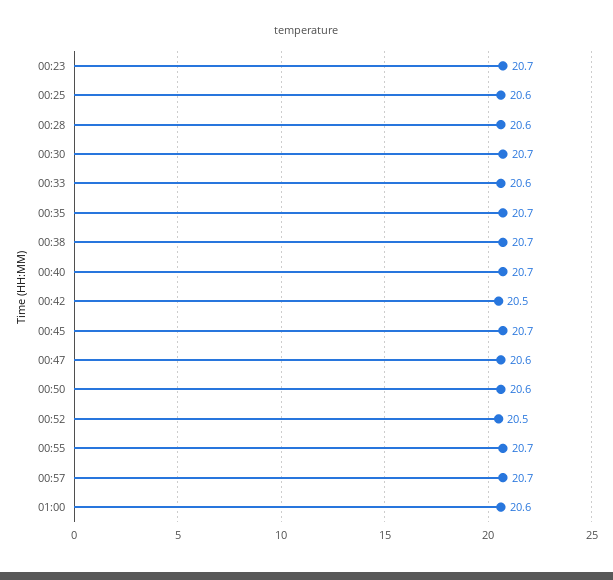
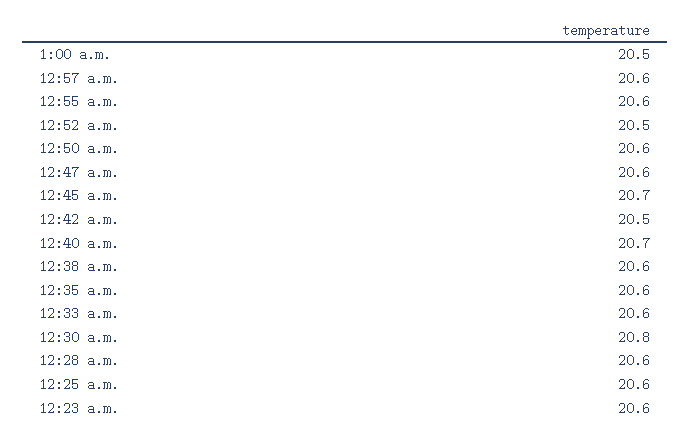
  {
-   "00:23": 20.7,
+   "00:23": 20.6,
    "00:25": 20.6,
    "00:28": 20.6,
-   "00:30": 20.7,
+   "00:30": 20.8,
    "00:33": 20.6,
-   "00:35": 20.7,
+   "00:35": 20.6,
-   "00:38": 20.7,
+   "00:38": 20.6,
    "00:40": 20.7,
    "00:42": 20.5,
    "00:45": 20.7,
    "00:47": 20.6,
    "00:50": 20.6,
    "00:52": 20.5,
-   "00:55": 20.7,
+   "00:55": 20.6,
-   "00:57": 20.7,
+   "00:57": 20.6,
-   "01:00": 20.6
+   "01:00": 20.5
  }

